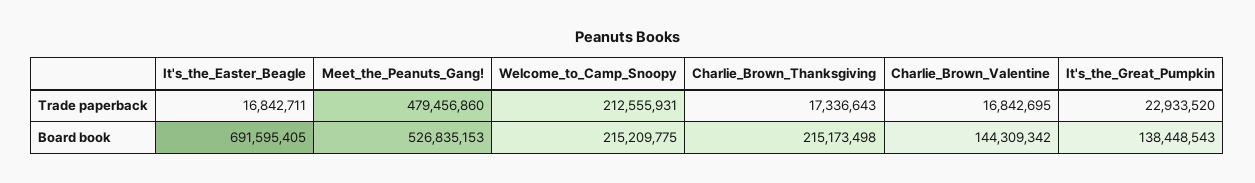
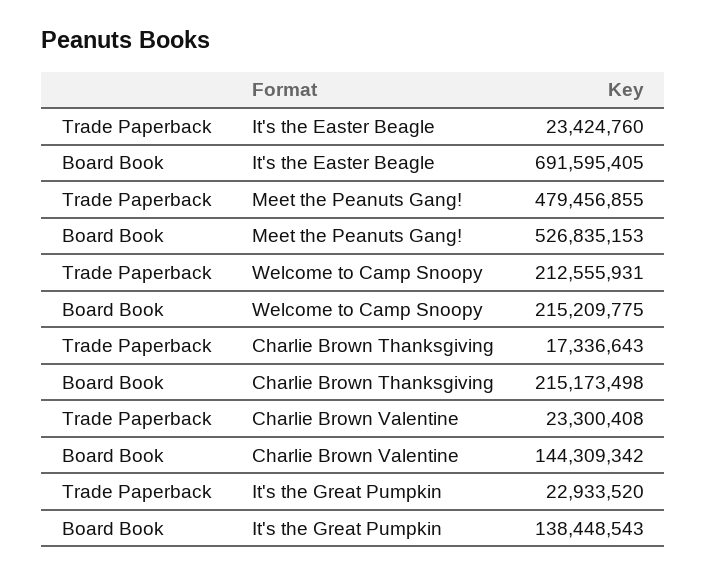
  {
    "It's_the_Easter_Beagle": {
-     "Trade paperback": 16842711,
+     "Trade paperback": 23424760,
      "Board book": 691595405
    },
    "Meet_the_Peanuts_Gang!": {
-     "Trade paperback": 479456860,
+     "Trade paperback": 479456855,
      "Board book": 526835153
    },
    "Welcome_to_Camp_Snoopy": {
      "Trade paperback": 212555931,
      "Board book": 215209775
    },
    "Charlie_Brown_Thanksgiving": {
      "Trade paperback": 17336643,
      "Board book": 215173498
    },
    "Charlie_Brown_Valentine": {
-     "Trade paperback": 16842695,
+     "Trade paperback": 23300408,
      "Board book": 144309342
    },
    "It's_the_Great_Pumpkin": {
      "Trade paperback": 22933520,
      "Board book": 138448543
    }
  }

